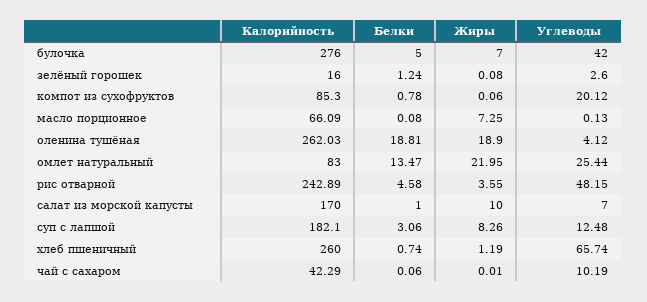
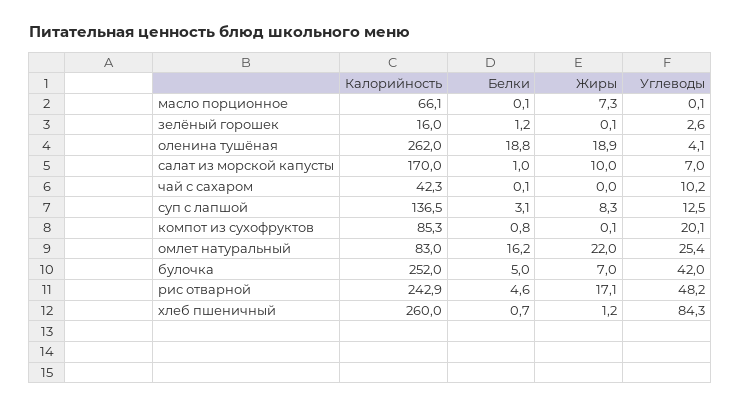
  {
    "Калорийность": {
-     "булочка": 276,
+     "булочка": 252,
      "зелёный горошек": 16,
      "компот из сухофруктов": 85.3,
      "масло порционное": 66.09,
      "оленина тушёная": 262.03,
      "омлет натуральный": 83,
      "рис отварной": 242.89,
      "салат из морской капусты": 170,
-     "суп с лапшой": 182.1,
+     "суп с лапшой": 136.5,
      "хлеб пшеничный": 260,
      "чай с сахаром": 42.29
    },
    "Белки": {
      "булочка": 5,
      "зелёный горошек": 1.24,
      "компот из сухофруктов": 0.78,
      "масло порционное": 0.08,
      "оленина тушёная": 18.81,
-     "омлет натуральный": 13.47,
+     "омлет натуральный": 16.2,
      "рис отварной": 4.58,
      "салат из морской капусты": 1,
      "суп с лапшой": 3.06,
      "хлеб пшеничный": 0.74,
      "чай с сахаром": 0.06
    },
    "Жиры": {
      "булочка": 7,
      "зелёный горошек": 0.08,
      "компот из сухофруктов": 0.06,
      "масло порционное": 7.25,
      "оленина тушёная": 18.9,
      "омлет натуральный": 21.95,
-     "рис отварной": 3.55,
+     "рис отварной": 17.1,
      "салат из морской капусты": 10,
      "суп с лапшой": 8.26,
      "хлеб пшеничный": 1.19,
      "чай с сахаром": 0.01
    },
    "Углеводы": {
      "булочка": 42,
      "зелёный горошек": 2.6,
      "компот из сухофруктов": 20.12,
      "масло порционное": 0.13,
      "оленина тушёная": 4.12,
      "омлет натуральный": 25.44,
      "рис отварной": 48.15,
      "салат из морской капусты": 7,
      "суп с лапшой": 12.48,
-     "хлеб пшеничный": 65.74,
+     "хлеб пшеничный": 84.3,
      "чай с сахаром": 10.19
    }
  }

